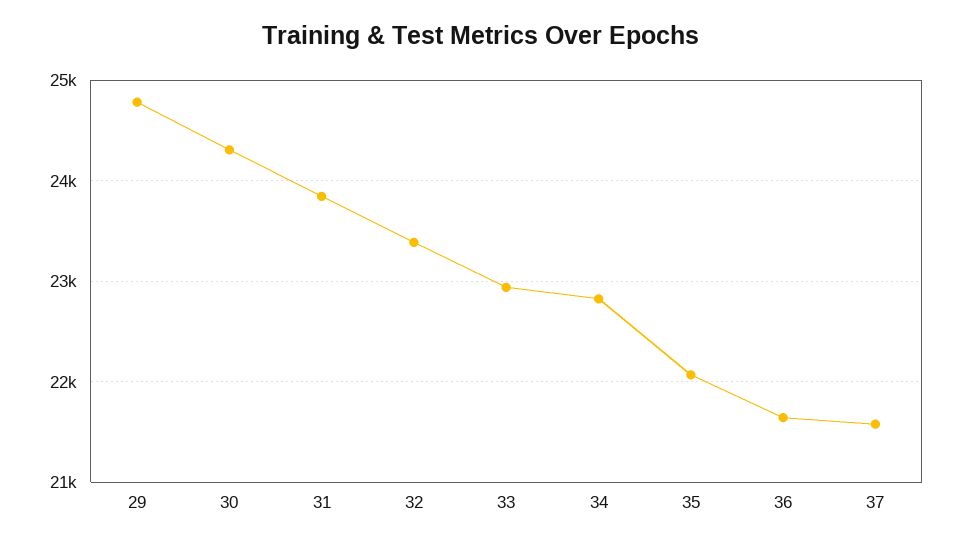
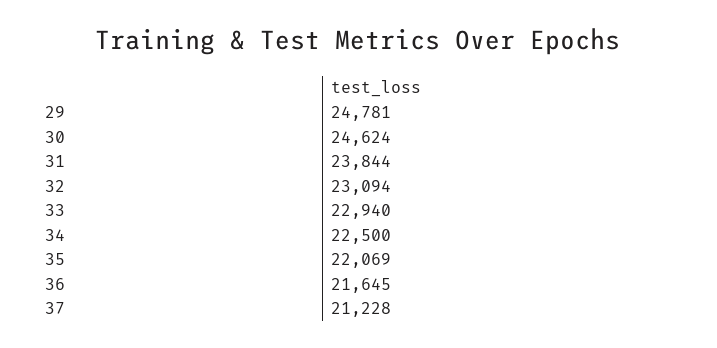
  {
    "29": 24781,
-   "30": 24300,
+   "30": 24624,
    "31": 23844,
-   "32": 23400,
+   "32": 23094,
    "33": 22940,
-   "34": 22800,
+   "34": 22500,
    "35": 22069,
    "36": 21645,
-   "37": 21600
+   "37": 21228
  }

